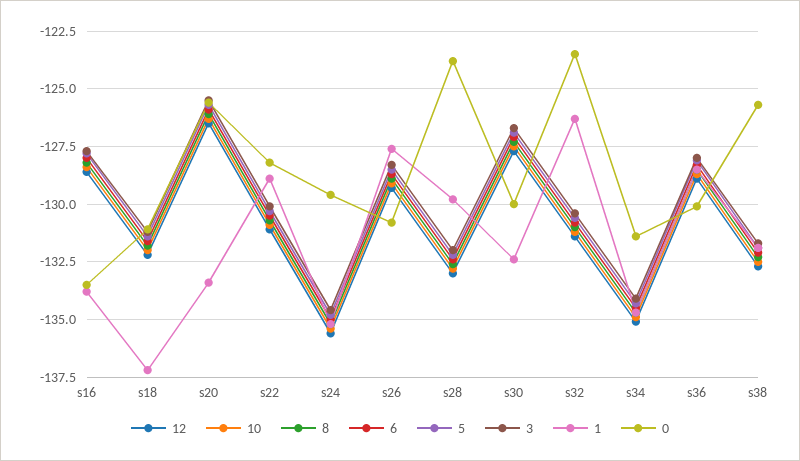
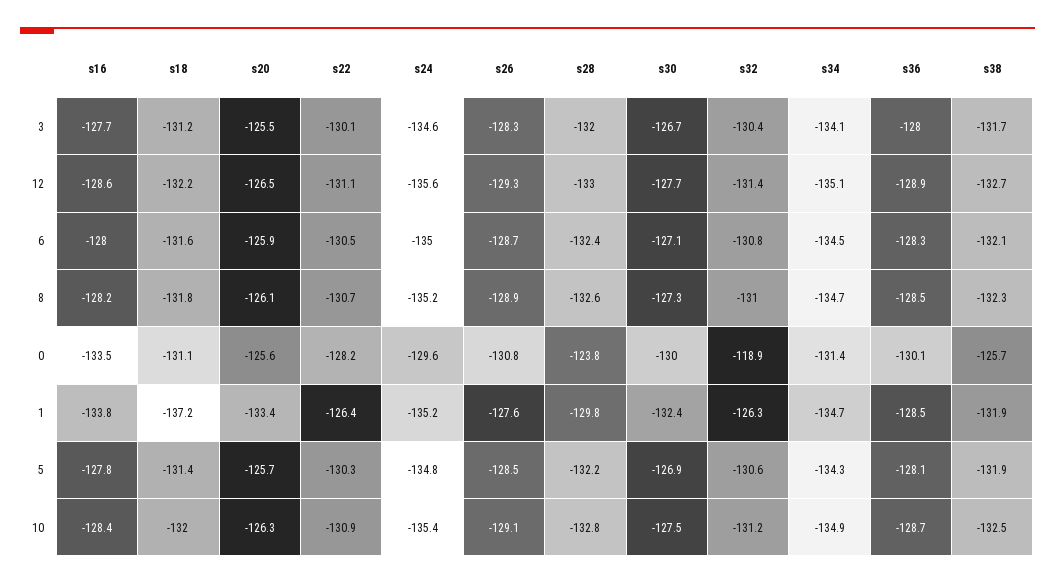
  {
    "12": {
      "s16": -128.6,
      "s18": -132.2,
      "s20": -126.5,
      "s22": -131.1,
      "s24": -135.6,
      "s26": -129.3,
      "s28": -133,
      "s30": -127.7,
      "s32": -131.4,
      "s34": -135.1,
      "s36": -128.9,
      "s38": -132.7
    },
    "10": {
      "s16": -128.4,
      "s18": -132,
      "s20": -126.3,
      "s22": -130.9,
      "s24": -135.4,
      "s26": -129.1,
      "s28": -132.8,
      "s30": -127.5,
      "s32": -131.2,
      "s34": -134.9,
      "s36": -128.7,
      "s38": -132.5
    },
    "8": {
      "s16": -128.2,
      "s18": -131.8,
      "s20": -126.1,
      "s22": -130.7,
      "s24": -135.2,
      "s26": -128.9,
      "s28": -132.6,
      "s30": -127.3,
      "s32": -131,
      "s34": -134.7,
      "s36": -128.5,
      "s38": -132.3
    },
    "6": {
      "s16": -128,
      "s18": -131.6,
      "s20": -125.9,
      "s22": -130.5,
      "s24": -135,
      "s26": -128.7,
      "s28": -132.4,
      "s30": -127.1,
      "s32": -130.8,
      "s34": -134.5,
      "s36": -128.3,
      "s38": -132.1
    },
    "5": {
      "s16": -127.8,
      "s18": -131.4,
      "s20": -125.7,
      "s22": -130.3,
      "s24": -134.8,
      "s26": -128.5,
      "s28": -132.2,
      "s30": -126.9,
      "s32": -130.6,
      "s34": -134.3,
      "s36": -128.1,
      "s38": -131.9
    },
    "3": {
      "s16": -127.7,
      "s18": -131.2,
      "s20": -125.5,
      "s22": -130.1,
      "s24": -134.6,
      "s26": -128.3,
      "s28": -132,
      "s30": -126.7,
      "s32": -130.4,
      "s34": -134.1,
      "s36": -128,
      "s38": -131.7
    },
    "1": {
      "s16": -133.8,
      "s18": -137.2,
      "s20": -133.4,
-     "s22": -129,
+     "s22": -126.4,
      "s24": -135.2,
      "s26": -127.6,
      "s28": -129.8,
      "s30": -132.4,
      "s32": -126.3,
      "s34": -134.7,
      "s36": -128.5,
      "s38": -131.9
    },
    "0": {
      "s16": -133.5,
      "s18": -131.1,
      "s20": -125.6,
      "s22": -128.2,
      "s24": -129.6,
      "s26": -130.8,
      "s28": -123.8,
      "s30": -130,
-     "s32": -123.5,
+     "s32": -118.9,
      "s34": -131.4,
      "s36": -130.1,
      "s38": -125.7
    }
  }

